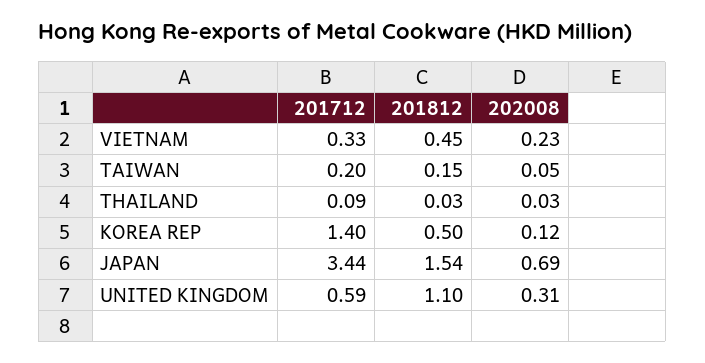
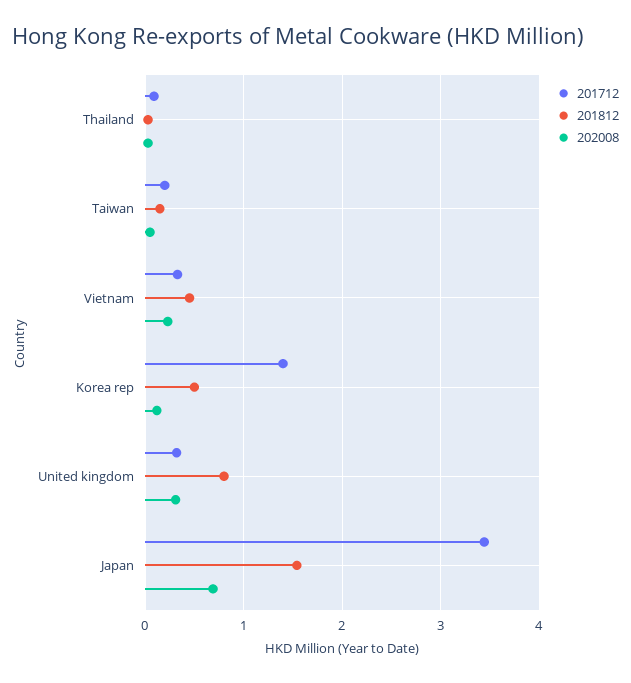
  {
    "201712": {
      "VIETNAM": 0.33,
      "TAIWAN": 0.2,
      "THAILAND": 0.09,
      "KOREA REP": 1.4,
      "JAPAN": 3.44,
-     "UNITED KINGDOM": 0.59
+     "UNITED KINGDOM": 0.3
    },
    "201812": {
      "VIETNAM": 0.45,
      "TAIWAN": 0.15,
      "THAILAND": 0.03,
      "KOREA REP": 0.5,
      "JAPAN": 1.54,
-     "UNITED KINGDOM": 1.1
+     "UNITED KINGDOM": 0.8
    },
    "202008": {
      "VIETNAM": 0.23,
      "TAIWAN": 0.05,
      "THAILAND": 0.03,
      "KOREA REP": 0.12,
      "JAPAN": 0.69,
      "UNITED KINGDOM": 0.31
    }
  }

